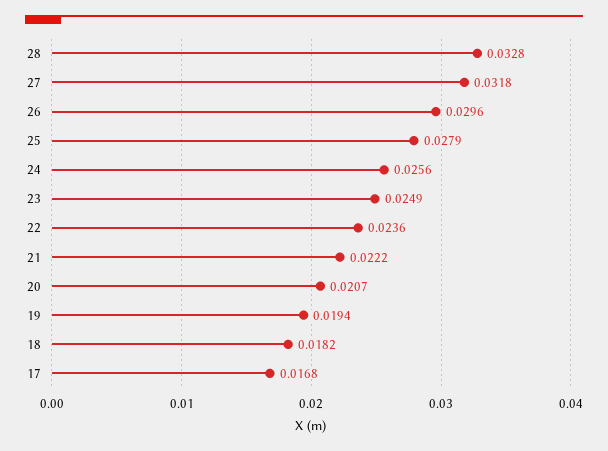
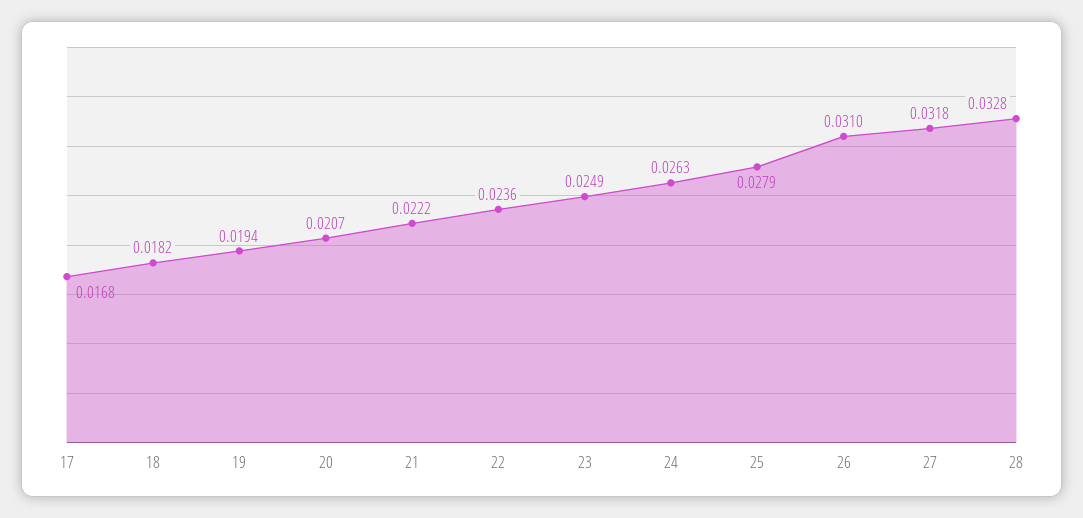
  {
    "28": 0.0328,
    "27": 0.0318,
-   "26": 0.0296,
+   "26": 0.031,
    "25": 0.0279,
-   "24": 0.0256,
+   "24": 0.0263,
    "23": 0.0249,
    "22": 0.0236,
    "21": 0.0222,
    "20": 0.0207,
    "19": 0.0194,
    "18": 0.0182,
    "17": 0.0168
  }

